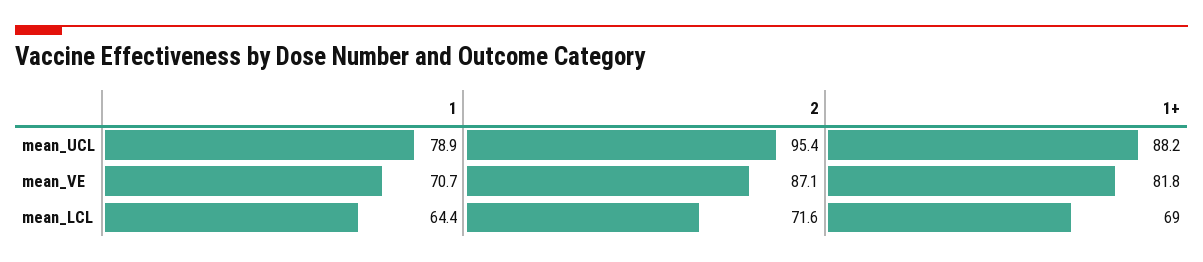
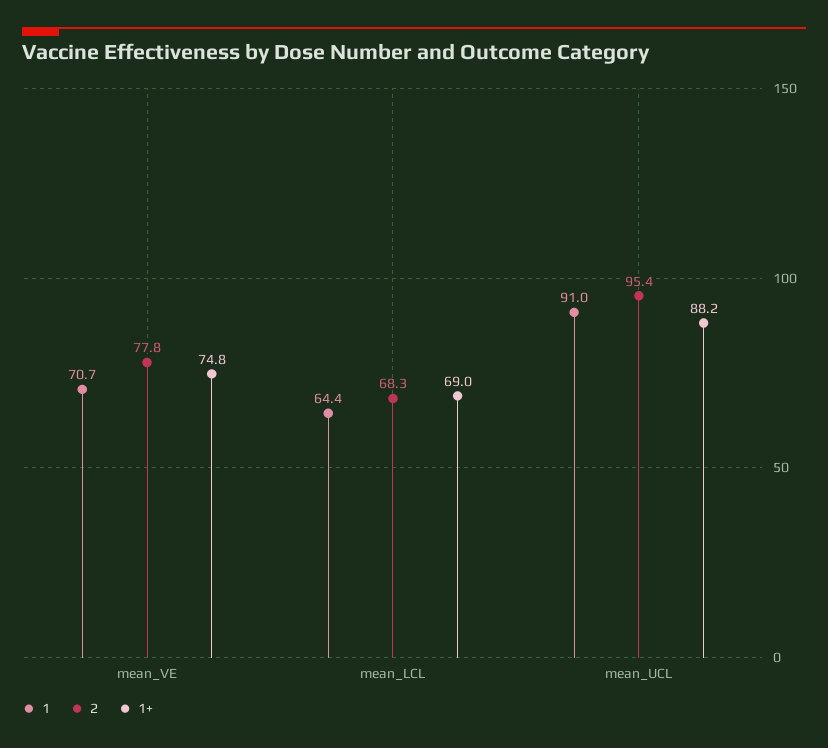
  {
    "1": {
-     "mean_UCL": 78.9,
+     "mean_UCL": 91,
      "mean_VE": 70.7,
      "mean_LCL": 64.4
    },
    "2": {
      "mean_UCL": 95.4,
-     "mean_VE": 87.1,
+     "mean_VE": 77.8,
-     "mean_LCL": 71.6
+     "mean_LCL": 68.3
    },
    "1+": {
      "mean_UCL": 88.2,
-     "mean_VE": 81.8,
+     "mean_VE": 74.8,
      "mean_LCL": 69
    }
  }

